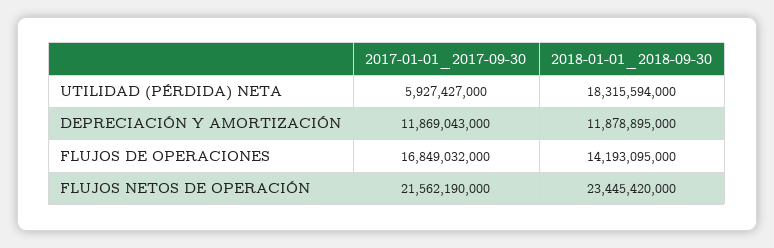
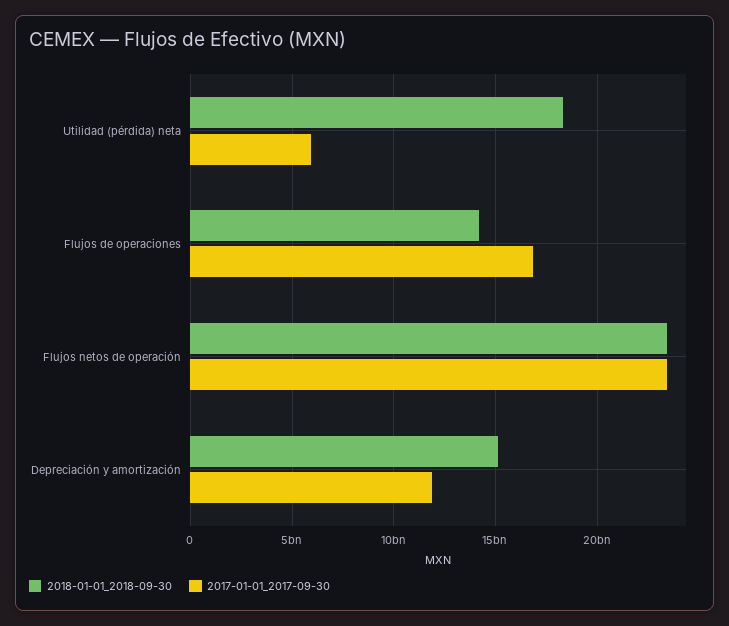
  {
    "2017-01-01_2017-09-30": {
      "UTILIDAD (PÉRDIDA) NETA": 5927427000,
      "DEPRECIACIÓN Y AMORTIZACIÓN": 11869043000,
      "FLUJOS DE OPERACIONES": 16849032000,
-     "FLUJOS NETOS DE OPERACIÓN": 21562190000
+     "FLUJOS NETOS DE OPERACIÓN": 23500000000
    },
    "2018-01-01_2018-09-30": {
      "UTILIDAD (PÉRDIDA) NETA": 18315594000,
-     "DEPRECIACIÓN Y AMORTIZACIÓN": 11878895000,
+     "DEPRECIACIÓN Y AMORTIZACIÓN": 15000000000,
      "FLUJOS DE OPERACIONES": 14193095000,
      "FLUJOS NETOS DE OPERACIÓN": 23445420000
    }
  }

